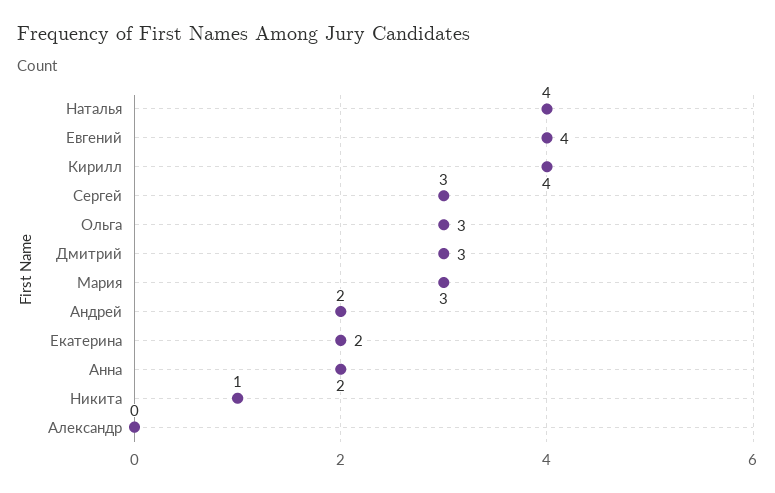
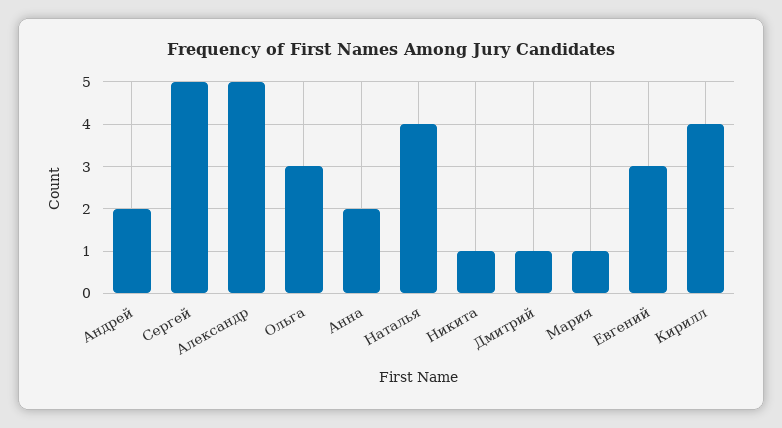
  {
    "Наталья": 4,
-   "Евгений": 4,
+   "Евгений": 3,
    "Кирилл": 4,
-   "Сергей": 3,
+   "Сергей": 5,
    "Ольга": 3,
-   "Дмитрий": 3,
+   "Дмитрий": 1,
-   "Мария": 3,
+   "Мария": 1,
    "Андрей": 2,
-   "Екатерина": 2,
    "Анна": 2,
    "Никита": 1,
-   "Александр": 0
+   "Александр": 5
  }

